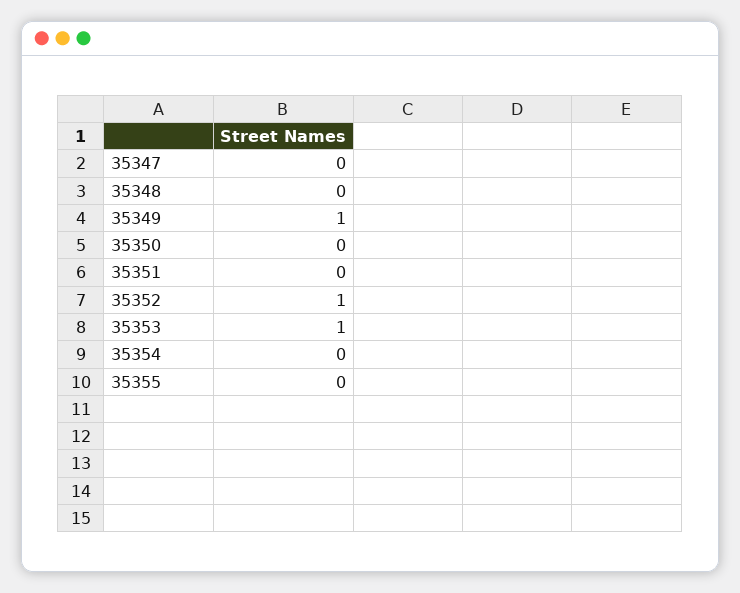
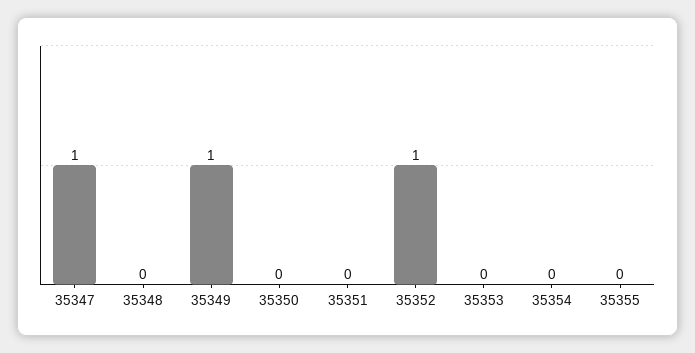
  {
-   "35347": 0,
+   "35347": 1,
    "35348": 0,
    "35349": 1,
    "35350": 0,
    "35351": 0,
    "35352": 1,
-   "35353": 1,
+   "35353": 0,
    "35354": 0,
    "35355": 0
  }

